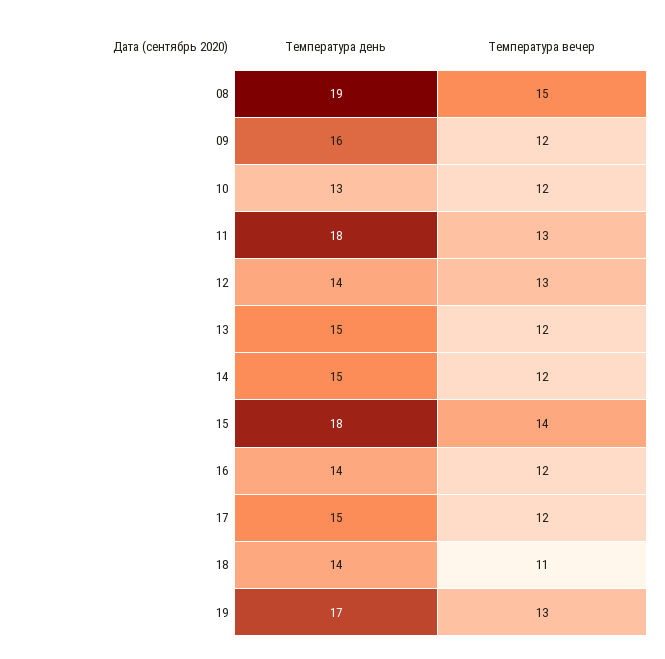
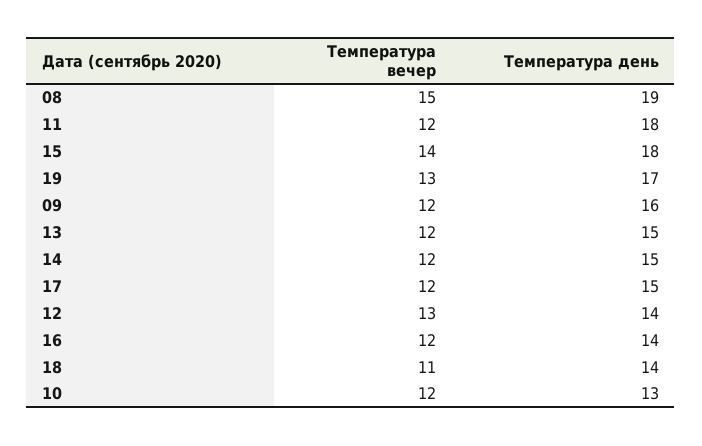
  {
    "Температура день": {
      "08": 19,
      "09": 16,
      "10": 13,
      "11": 18,
      "12": 14,
      "13": 15,
      "14": 15,
      "15": 18,
      "16": 14,
      "17": 15,
      "18": 14,
      "19": 17
    },
    "Температура вечер": {
      "08": 15,
      "09": 12,
      "10": 12,
-     "11": 13,
+     "11": 12,
      "12": 13,
      "13": 12,
      "14": 12,
      "15": 14,
      "16": 12,
      "17": 12,
      "18": 11,
      "19": 13
    }
  }

